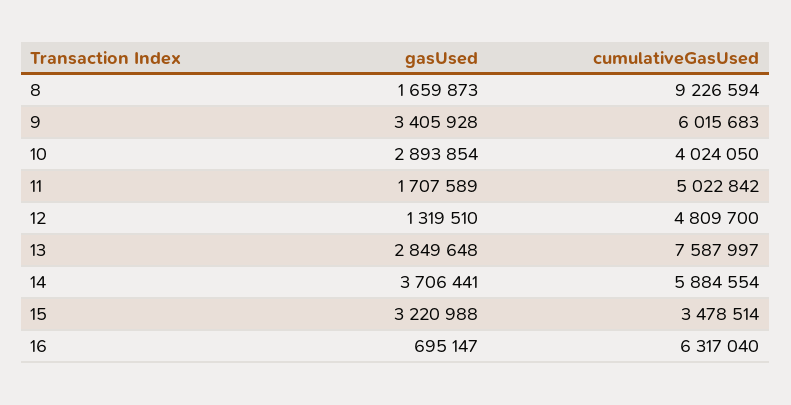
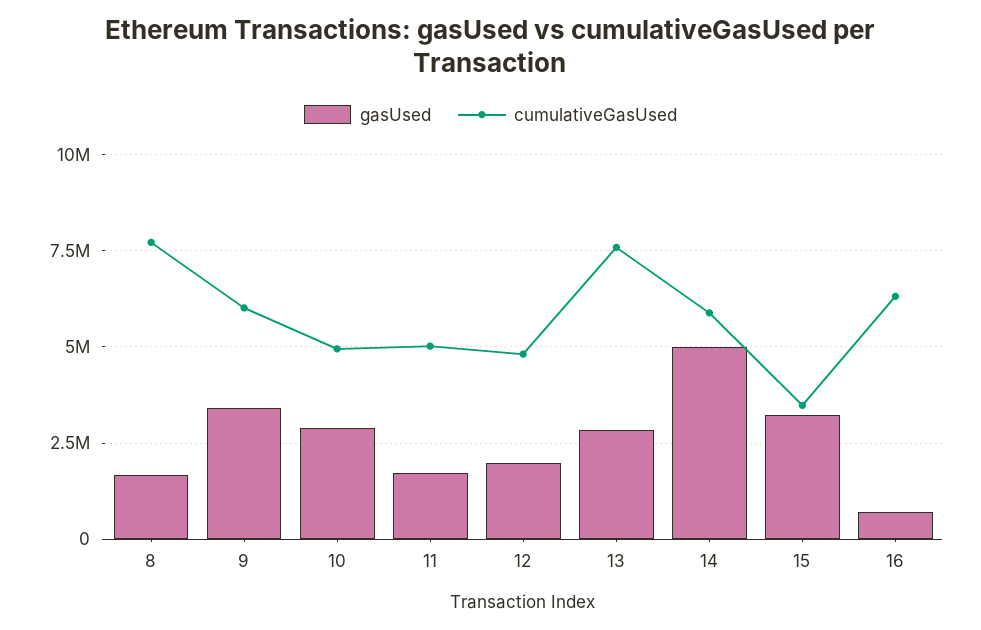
  {
    "gasUsed": {
      "8": 1659873,
      "9": 3405928,
      "10": 2893854,
      "11": 1707589,
-     "12": 1319510,
+     "12": 2000000,
      "13": 2849648,
-     "14": 3706441,
+     "14": 5000000,
      "15": 3220988,
      "16": 695147
    },
    "cumulativeGasUsed": {
-     "8": 9226594,
+     "8": 7750000,
      "9": 6015683,
-     "10": 4024050,
+     "10": 5000000,
      "11": 5022842,
      "12": 4809700,
      "13": 7587997,
      "14": 5884554,
      "15": 3478514,
      "16": 6317040
    }
  }

